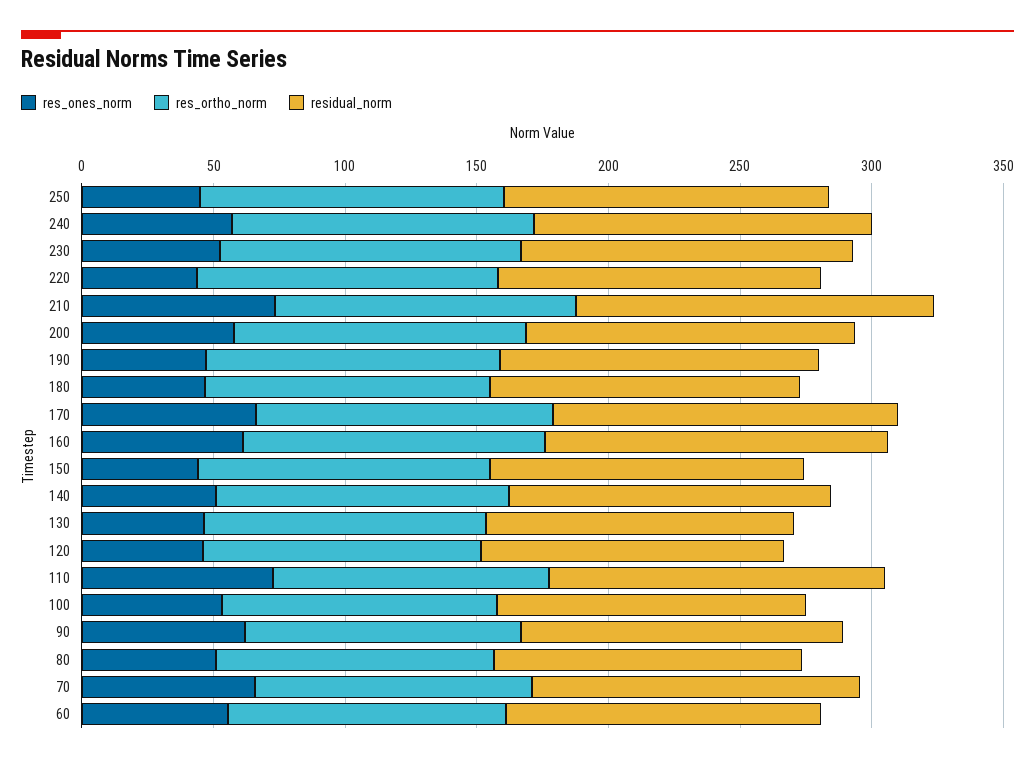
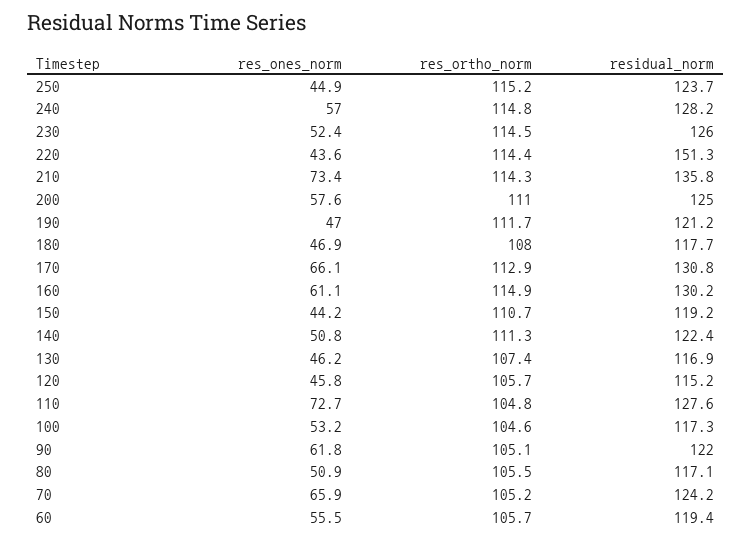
  {
    "res_ones_norm": {
      "250": 44.9,
      "240": 57,
      "230": 52.4,
      "220": 43.6,
      "210": 73.4,
      "200": 57.6,
      "190": 47,
      "180": 46.9,
      "170": 66.1,
      "160": 61.1,
      "150": 44.2,
      "140": 50.8,
      "130": 46.2,
      "120": 45.8,
      "110": 72.7,
      "100": 53.2,
      "90": 61.8,
      "80": 50.9,
      "70": 65.9,
      "60": 55.5
    },
    "res_ortho_norm": {
      "250": 115.2,
      "240": 114.8,
      "230": 114.5,
      "220": 114.4,
      "210": 114.3,
      "200": 111,
      "190": 111.7,
      "180": 108,
      "170": 112.9,
      "160": 114.9,
      "150": 110.7,
      "140": 111.3,
      "130": 107.4,
      "120": 105.7,
      "110": 104.8,
      "100": 104.6,
      "90": 105.1,
      "80": 105.5,
      "70": 105.2,
      "60": 105.7
    },
    "residual_norm": {
      "250": 123.7,
      "240": 128.2,
      "230": 126,
-     "220": 120,
+     "220": 151.3,
      "210": 135.8,
      "200": 125,
      "190": 121.2,
      "180": 117.7,
      "170": 130.8,
      "160": 130.2,
      "150": 119.2,
      "140": 122.4,
      "130": 116.9,
      "120": 115.2,
      "110": 127.6,
      "100": 117.3,
      "90": 122,
      "80": 117.1,
      "70": 124.2,
      "60": 119.4
    }
  }

